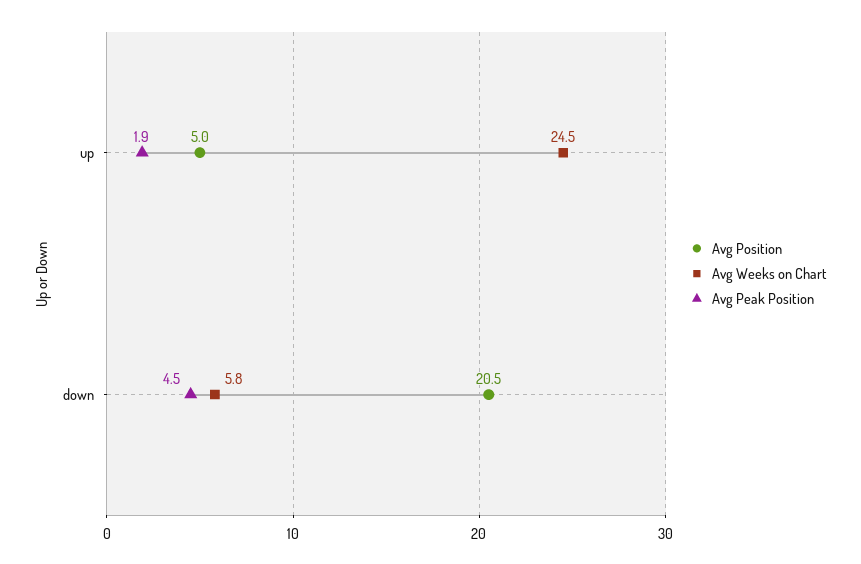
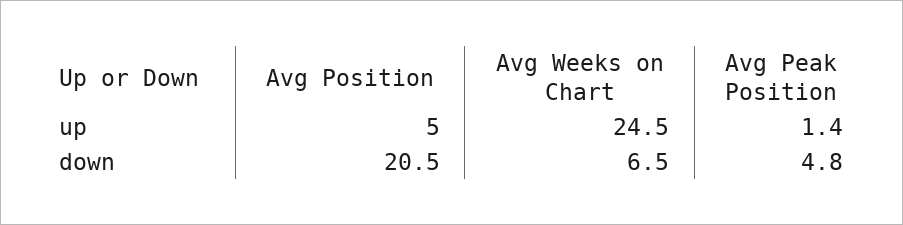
  {
    "Avg Position": {
      "up": 5,
      "down": 20.5
    },
    "Avg Weeks on Chart": {
      "up": 24.5,
-     "down": 5.8
+     "down": 6.5
    },
    "Avg Peak Position": {
-     "up": 1.9,
+     "up": 1.4,
-     "down": 4.5
+     "down": 4.8
    }
  }

